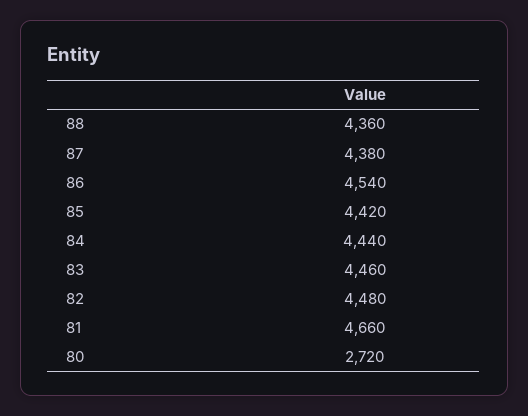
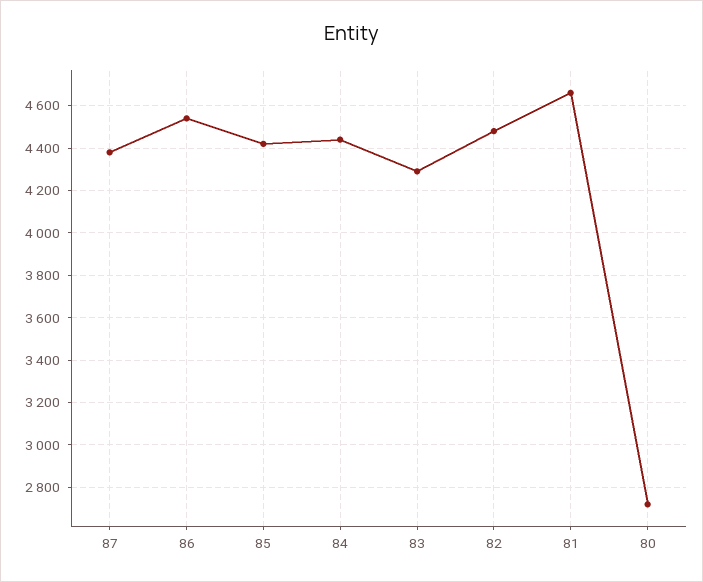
  {
-   "88": 4360,
    "87": 4380,
    "86": 4540,
    "85": 4420,
    "84": 4440,
-   "83": 4460,
+   "83": 4300,
    "82": 4480,
    "81": 4660,
    "80": 2720
  }

